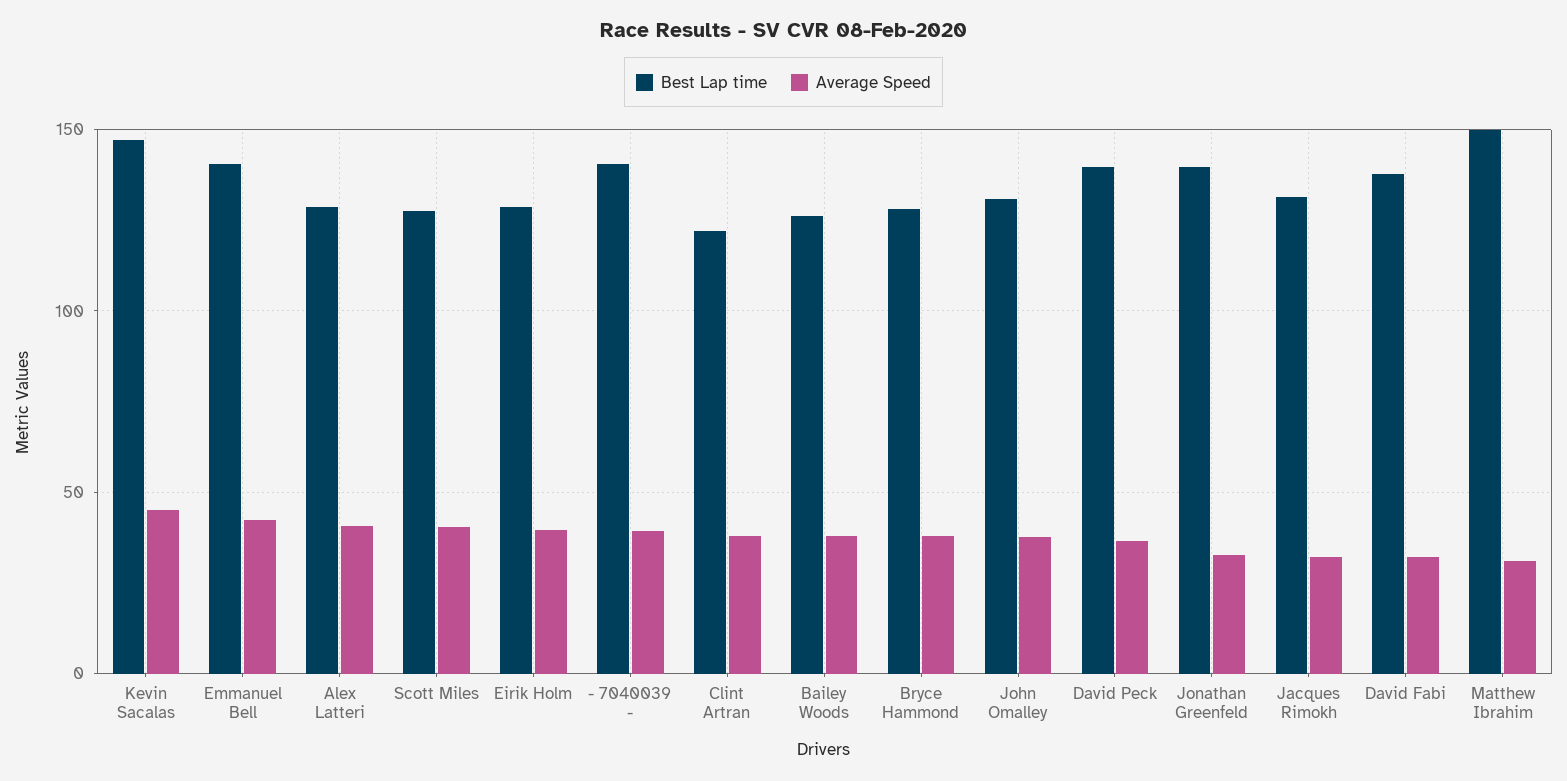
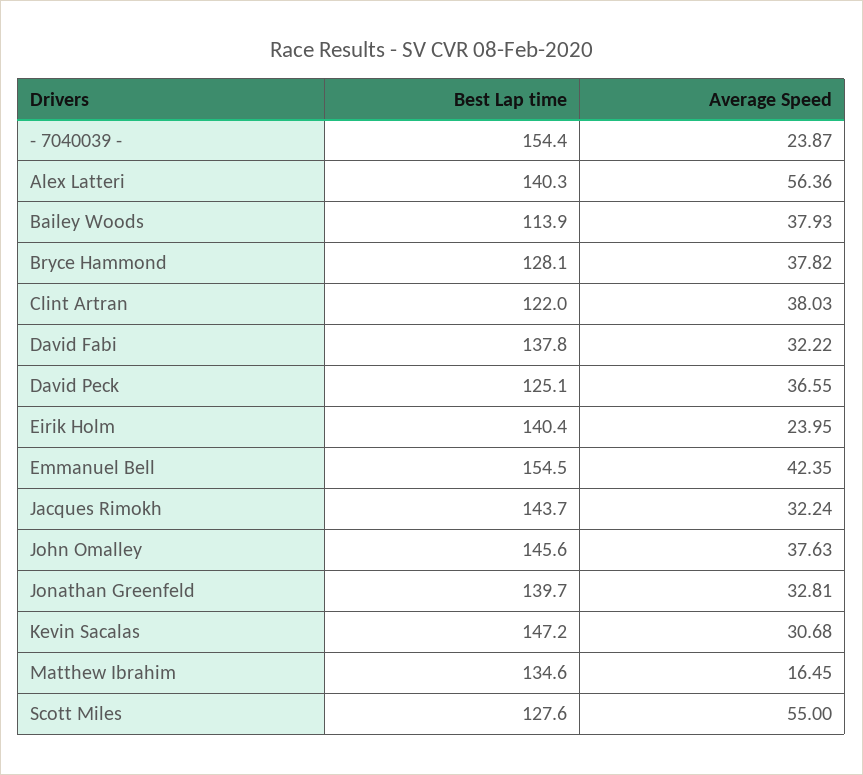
  {
    "Best Lap time": {
      "Kevin Sacalas": 147.2,
-     "Emmanuel Bell": 140,
+     "Emmanuel Bell": 154.5,
-     "Alex Latteri": 130,
+     "Alex Latteri": 140.3,
      "Scott Miles": 127.6,
-     "Eirik Holm": 130,
+     "Eirik Holm": 140.4,
-     "- 7040039 -": 140,
+     "- 7040039 -": 154.4,
      "Clint Artran": 122,
-     "Bailey Woods": 125,
+     "Bailey Woods": 113.9,
      "Bryce Hammond": 128.1,
-     "John Omalley": 130,
+     "John Omalley": 145.6,
-     "David Peck": 140,
+     "David Peck": 125.1,
      "Jonathan Greenfeld": 139.7,
-     "Jacques Rimokh": 130,
+     "Jacques Rimokh": 143.7,
      "David Fabi": 137.8,
-     "Matthew Ibrahim": 150
+     "Matthew Ibrahim": 134.6
    },
    "Average Speed": {
-     "Kevin Sacalas": 45,
+     "Kevin Sacalas": 30.68,
      "Emmanuel Bell": 42.35,
-     "Alex Latteri": 40,
+     "Alex Latteri": 56.36,
-     "Scott Miles": 40,
+     "Scott Miles": 55,
-     "Eirik Holm": 40,
+     "Eirik Holm": 23.95,
-     "- 7040039 -": 40,
+     "- 7040039 -": 23.87,
      "Clint Artran": 38.03,
      "Bailey Woods": 37.93,
      "Bryce Hammond": 37.82,
      "John Omalley": 37.63,
      "David Peck": 36.55,
      "Jonathan Greenfeld": 32.81,
      "Jacques Rimokh": 32.24,
      "David Fabi": 32.22,
-     "Matthew Ibrahim": 30
+     "Matthew Ibrahim": 16.45
    }
  }

